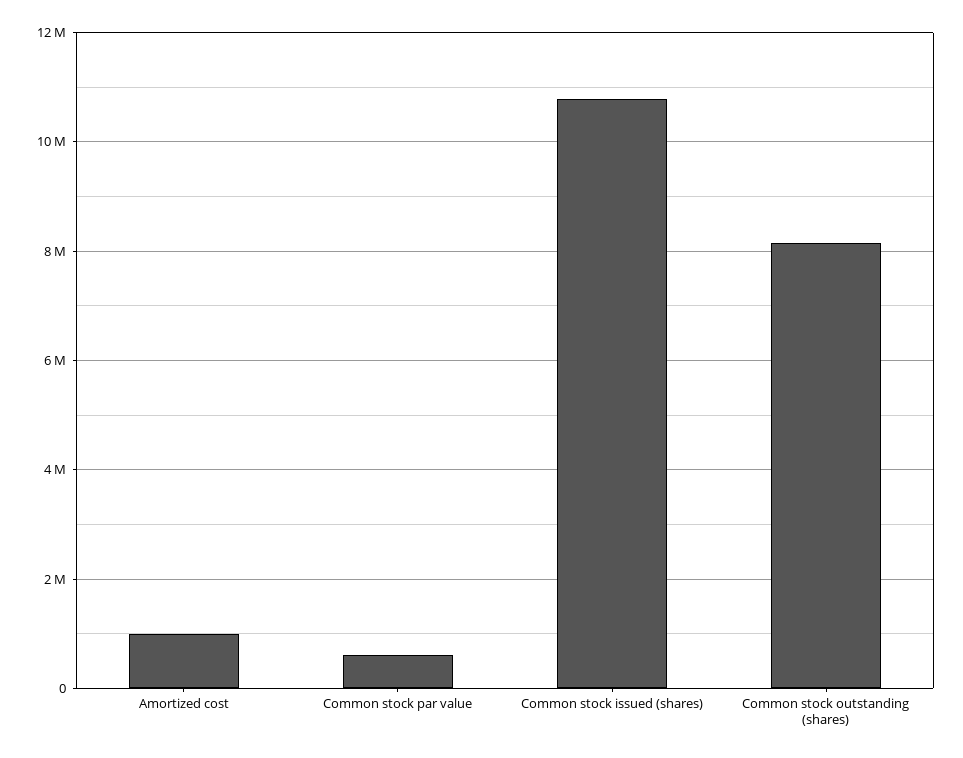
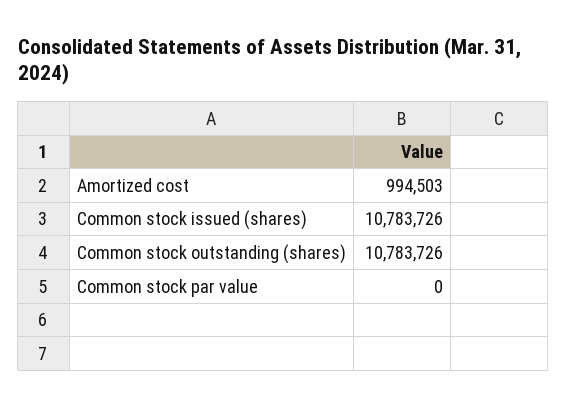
  {
    "Amortized cost": 994503,
-   "Common stock par value": 600000,
+   "Common stock par value": 0,
    "Common stock issued (shares)": 10783726,
-   "Common stock outstanding (shares)": 8200000
+   "Common stock outstanding (shares)": 10783726
  }

